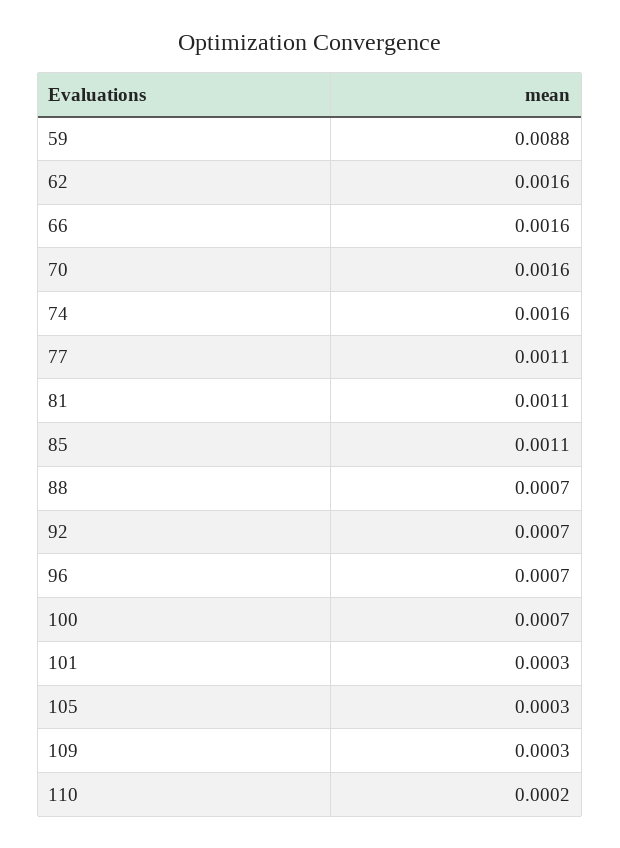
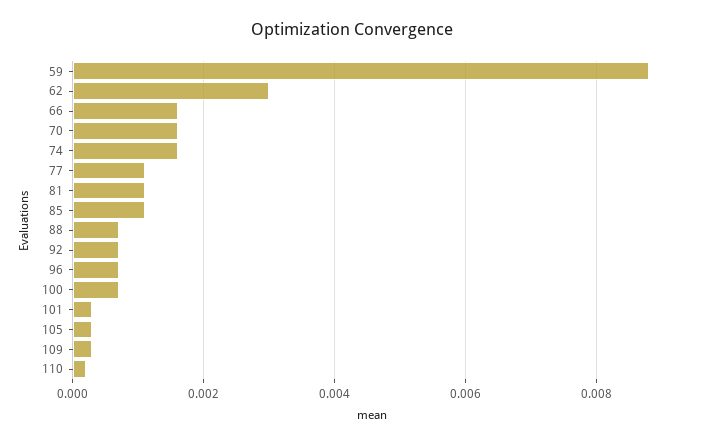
  {
    "59": 0.0088,
-   "62": 0.0016,
+   "62": 0.003,
    "66": 0.0016,
    "70": 0.0016,
    "74": 0.0016,
    "77": 0.0011,
    "81": 0.0011,
    "85": 0.0011,
    "88": 0.0007,
    "92": 0.0007,
    "96": 0.0007,
    "100": 0.0007,
    "101": 0.0003,
    "105": 0.0003,
    "109": 0.0003,
    "110": 0.0002
  }

